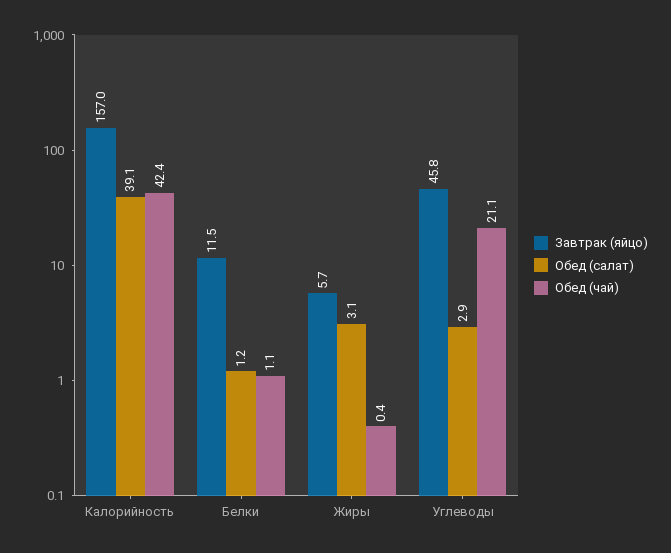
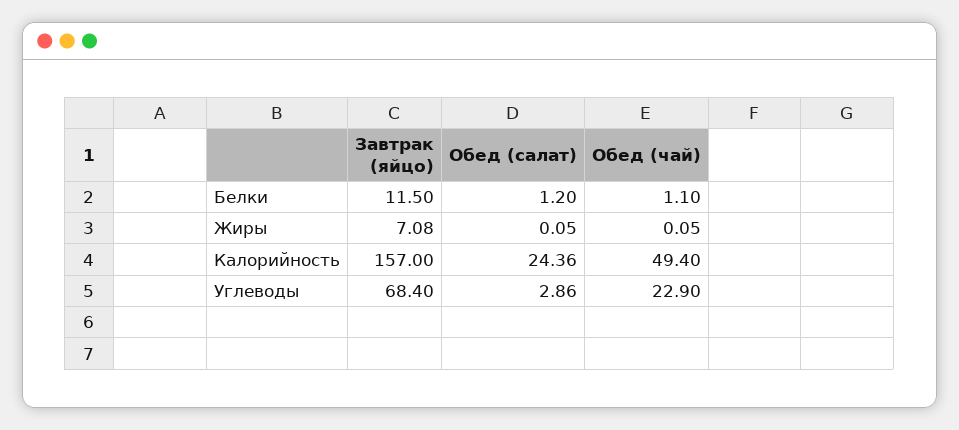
  {
    "Завтрак (яйцо)": {
      "Калорийность": 157,
      "Белки": 11.5,
-     "Жиры": 5.7,
+     "Жиры": 7.08,
-     "Углеводы": 45.8
+     "Углеводы": 68.4
    },
    "Обед (салат)": {
-     "Калорийность": 39.1,
+     "Калорийность": 24.36,
      "Белки": 1.2,
-     "Жиры": 3.1,
+     "Жиры": 0.05,
      "Углеводы": 2.86
    },
    "Обед (чай)": {
-     "Калорийность": 42.4,
+     "Калорийность": 49.4,
      "Белки": 1.1,
-     "Жиры": 0.4,
+     "Жиры": 0.05,
-     "Углеводы": 21.1
+     "Углеводы": 22.9
    }
  }

